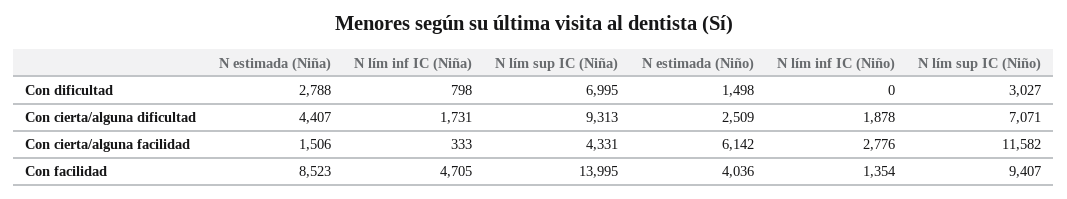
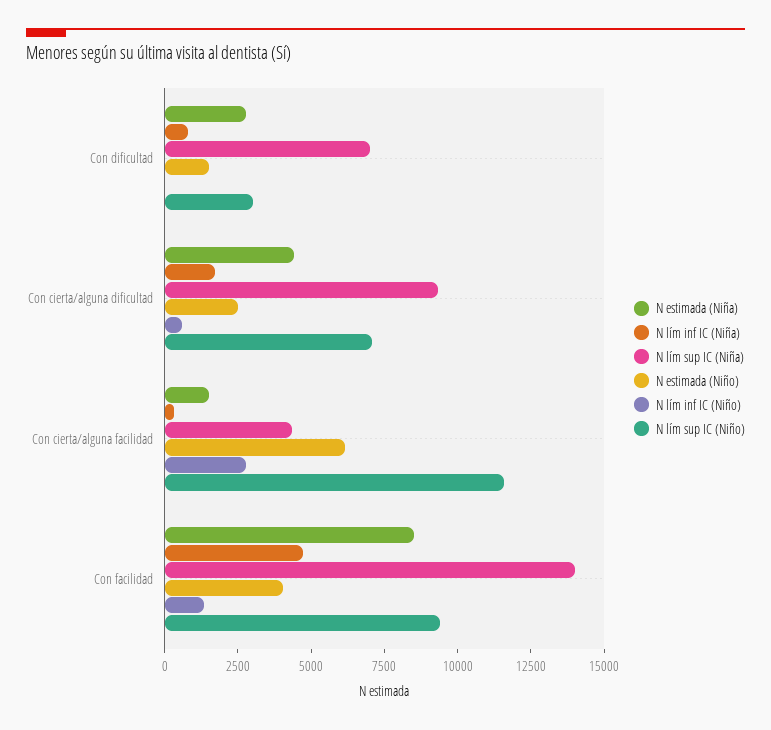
  {
    "N estimada (Niña)": {
      "Con dificultad": 2788,
      "Con cierta/alguna dificultad": 4407,
      "Con cierta/alguna facilidad": 1506,
      "Con facilidad": 8523
    },
    "N lím inf IC (Niña)": {
      "Con dificultad": 798,
      "Con cierta/alguna dificultad": 1731,
      "Con cierta/alguna facilidad": 333,
      "Con facilidad": 4705
    },
    "N lím sup IC (Niña)": {
      "Con dificultad": 6995,
      "Con cierta/alguna dificultad": 9313,
      "Con cierta/alguna facilidad": 4331,
      "Con facilidad": 13995
    },
    "N estimada (Niño)": {
      "Con dificultad": 1498,
      "Con cierta/alguna dificultad": 2509,
      "Con cierta/alguna facilidad": 6142,
      "Con facilidad": 4036
    },
    "N lím inf IC (Niño)": {
      "Con dificultad": 0,
-     "Con cierta/alguna dificultad": 1878,
+     "Con cierta/alguna dificultad": 500,
      "Con cierta/alguna facilidad": 2776,
      "Con facilidad": 1354
    },
    "N lím sup IC (Niño)": {
      "Con dificultad": 3027,
      "Con cierta/alguna dificultad": 7071,
      "Con cierta/alguna facilidad": 11582,
      "Con facilidad": 9407
    }
  }

